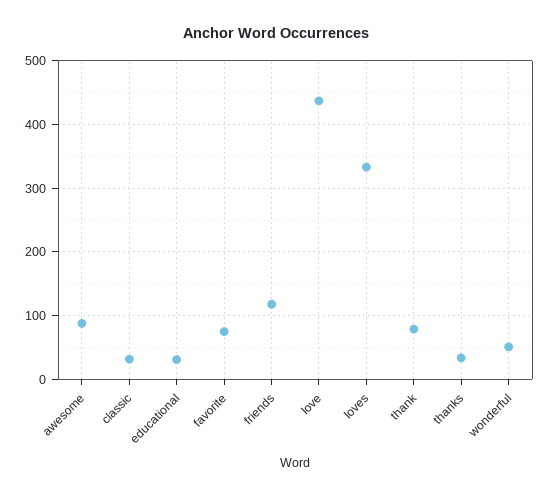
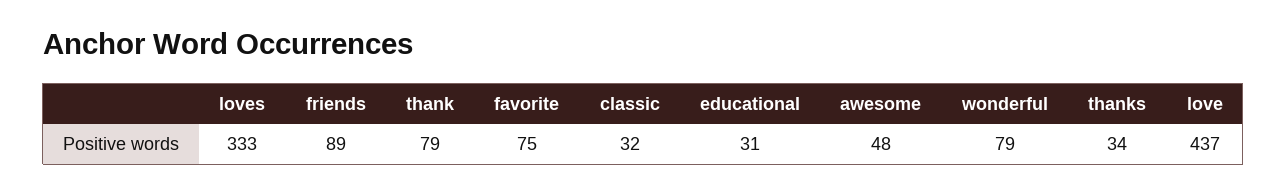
  {
-   "awesome": 90,
+   "awesome": 48,
    "classic": 32,
    "educational": 31,
    "favorite": 75,
-   "friends": 120,
+   "friends": 89,
    "love": 437,
    "loves": 333,
    "thank": 79,
    "thanks": 34,
-   "wonderful": 50
+   "wonderful": 79
  }

